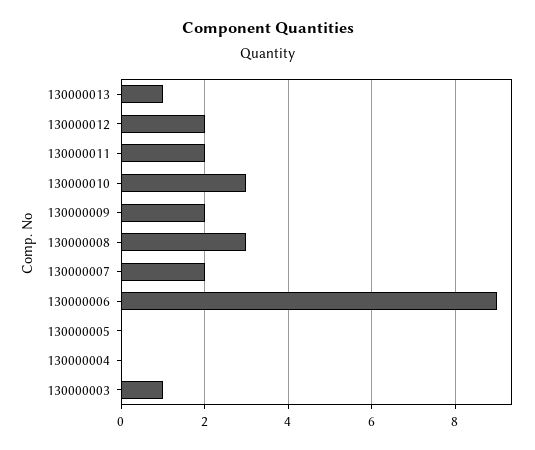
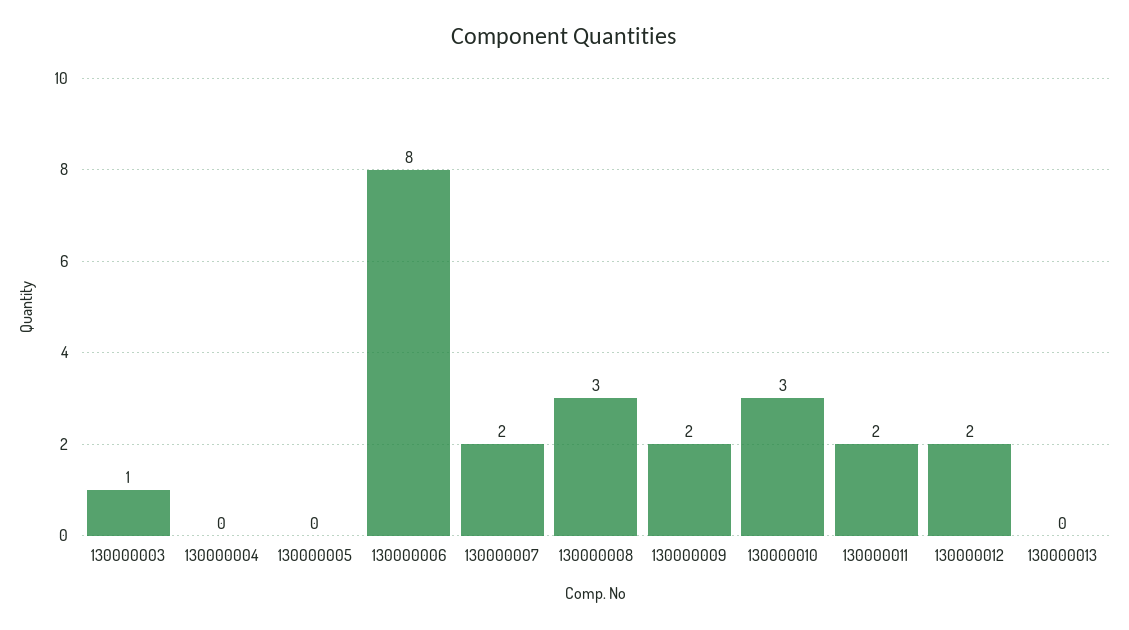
  {
-   "130000013": 1,
+   "130000013": 0,
    "130000012": 2,
    "130000011": 2,
    "130000010": 3,
    "130000009": 2,
    "130000008": 3,
    "130000007": 2,
-   "130000006": 9,
+   "130000006": 8,
    "130000005": 0,
    "130000004": 0,
    "130000003": 1
  }

